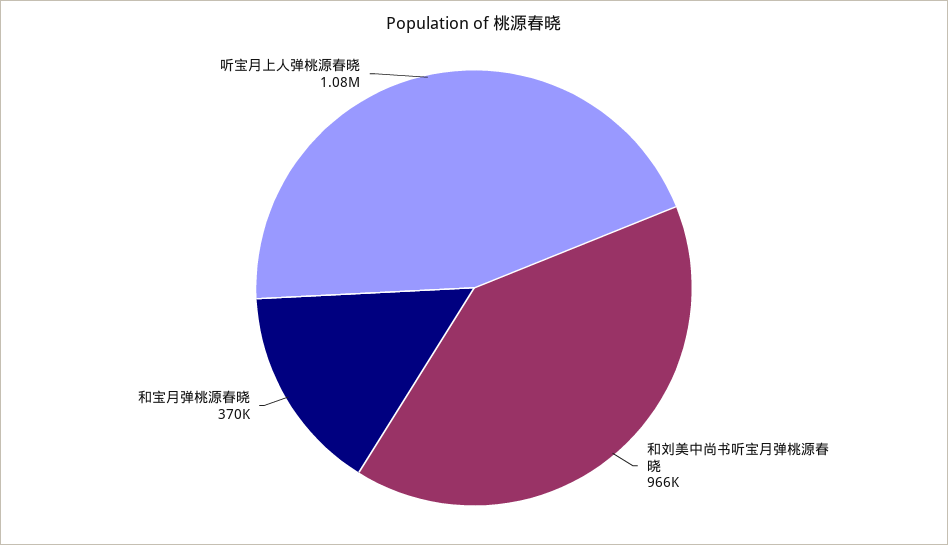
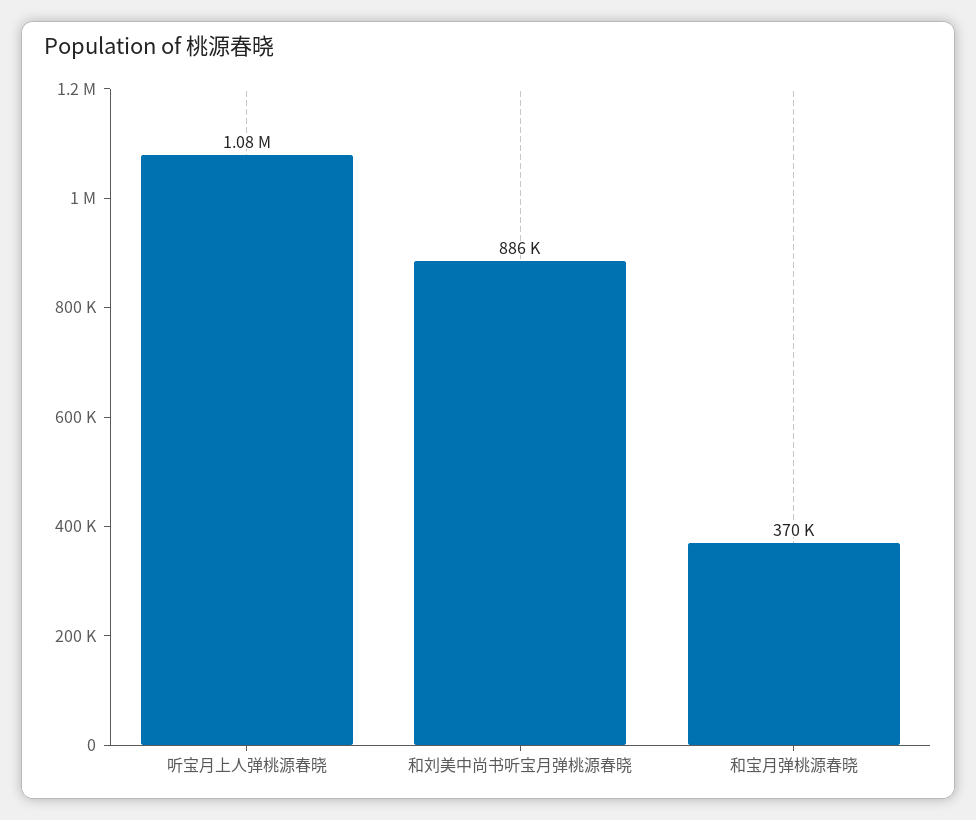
  {
-   "和刘美中尚书听宝月弹桃源春晓": 966000,
+   "和刘美中尚书听宝月弹桃源春晓": 886000,
    "和宝月弹桃源春晓": 370000,
    "听宝月上人弹桃源春晓": 1080000
  }

